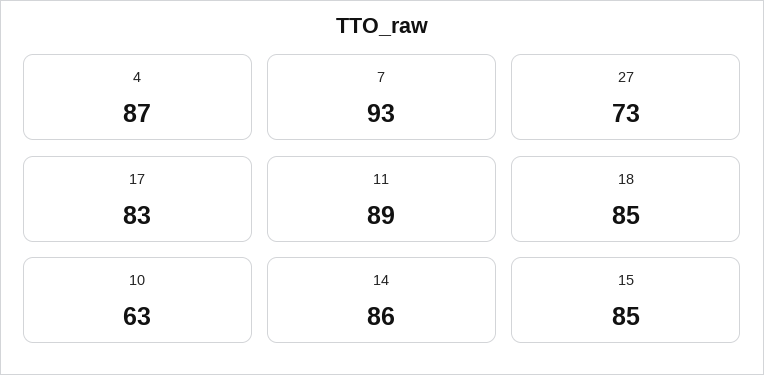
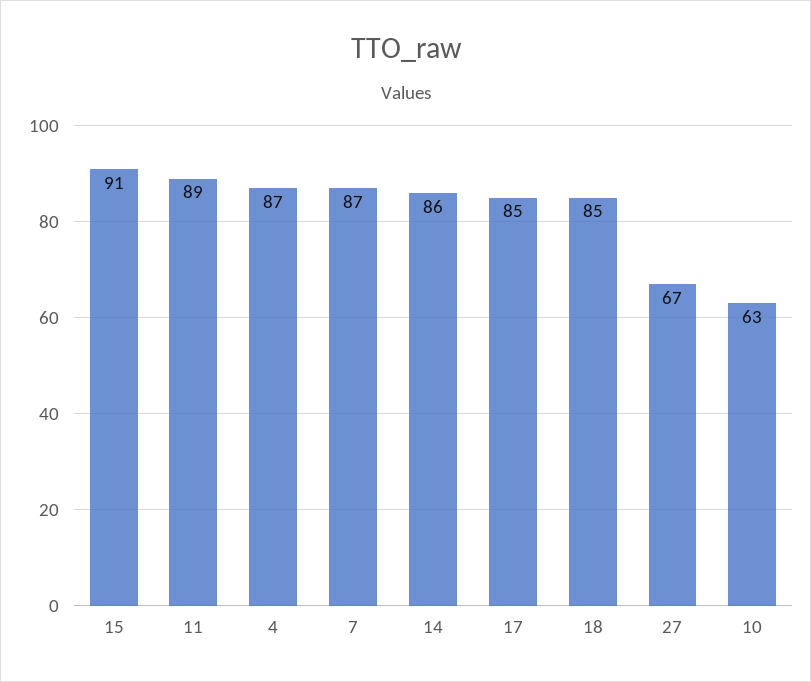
  {
    "4": 87,
-   "7": 93,
+   "7": 87,
-   "27": 73,
+   "27": 67,
-   "17": 83,
+   "17": 85,
    "11": 89,
    "18": 85,
    "10": 63,
    "14": 86,
-   "15": 85
+   "15": 91
  }

